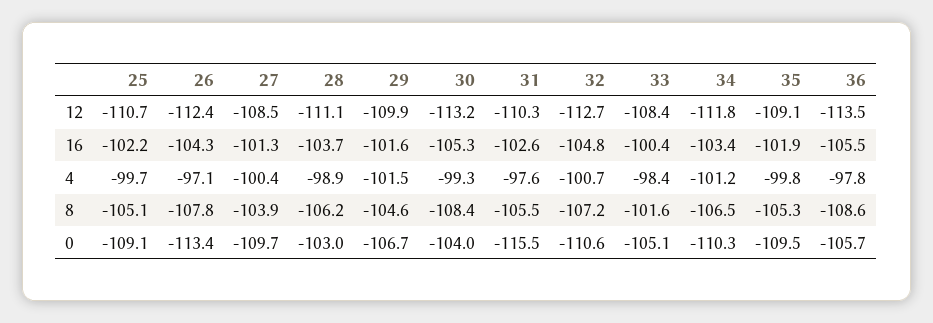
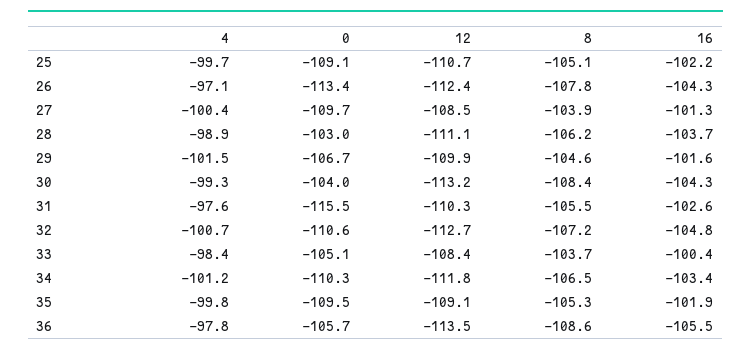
  {
    "25": {
      "12": -110.7,
      "16": -102.2,
      "4": -99.7,
      "8": -105.1,
      "0": -109.1
    },
    "26": {
      "12": -112.4,
      "16": -104.3,
      "4": -97.1,
      "8": -107.8,
      "0": -113.4
    },
    "27": {
      "12": -108.5,
      "16": -101.3,
      "4": -100.4,
      "8": -103.9,
      "0": -109.7
    },
    "28": {
      "12": -111.1,
      "16": -103.7,
      "4": -98.9,
      "8": -106.2,
      "0": -103
    },
    "29": {
      "12": -109.9,
      "16": -101.6,
      "4": -101.5,
      "8": -104.6,
      "0": -106.7
    },
    "30": {
      "12": -113.2,
-     "16": -105.3,
+     "16": -104.3,
      "4": -99.3,
      "8": -108.4,
      "0": -104
    },
    "31": {
      "12": -110.3,
      "16": -102.6,
      "4": -97.6,
      "8": -105.5,
      "0": -115.5
    },
    "32": {
      "12": -112.7,
      "16": -104.8,
      "4": -100.7,
      "8": -107.2,
      "0": -110.6
    },
    "33": {
      "12": -108.4,
      "16": -100.4,
      "4": -98.4,
-     "8": -101.6,
+     "8": -103.7,
      "0": -105.1
    },
    "34": {
      "12": -111.8,
      "16": -103.4,
      "4": -101.2,
      "8": -106.5,
      "0": -110.3
    },
    "35": {
      "12": -109.1,
      "16": -101.9,
      "4": -99.8,
      "8": -105.3,
      "0": -109.5
    },
    "36": {
      "12": -113.5,
      "16": -105.5,
      "4": -97.8,
      "8": -108.6,
      "0": -105.7
    }
  }

